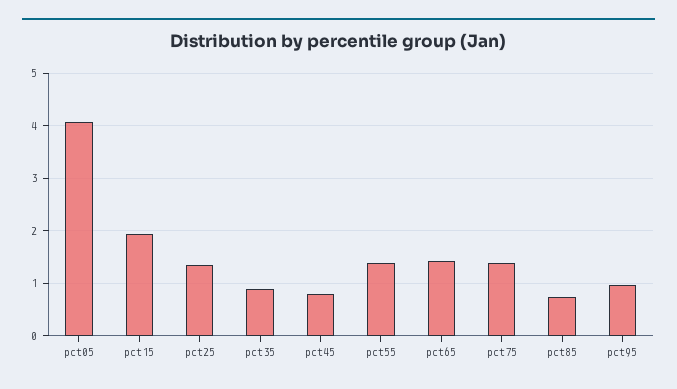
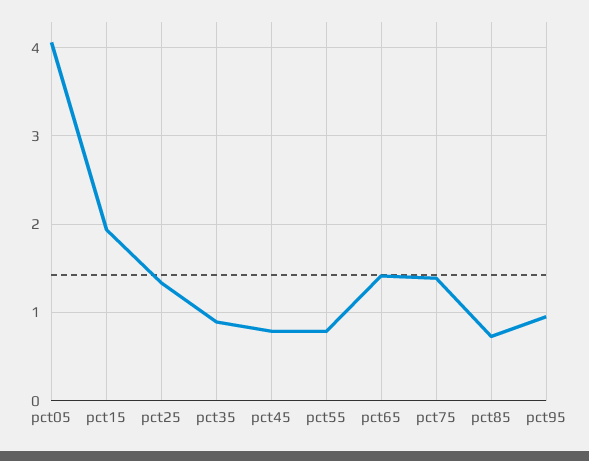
  {
    "pct05": 4.1,
    "pct15": 1.9,
    "pct25": 1.3,
    "pct35": 0.9,
    "pct45": 0.8,
-   "pct55": 1.4,
+   "pct55": 0.8,
    "pct65": 1.4,
    "pct75": 1.4,
    "pct85": 0.7,
    "pct95": 1
  }

